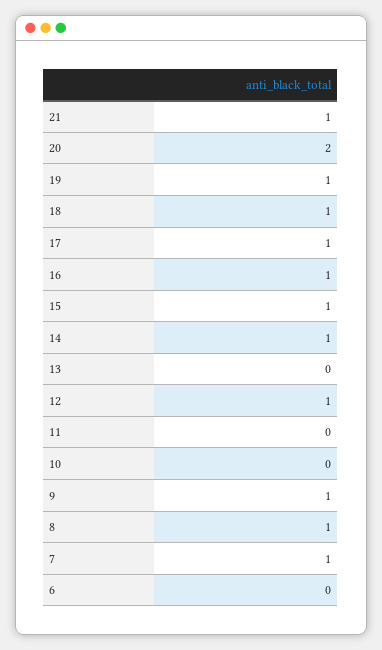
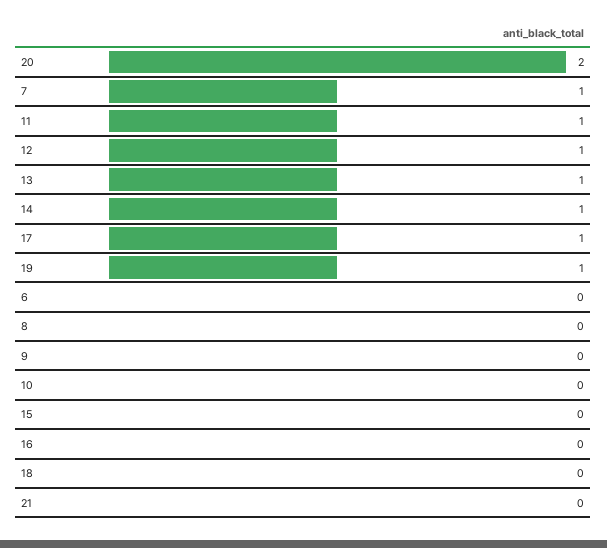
  {
-   "21": 1,
+   "21": 0,
    "20": 2,
    "19": 1,
-   "18": 1,
+   "18": 0,
    "17": 1,
-   "16": 1,
+   "16": 0,
-   "15": 1,
+   "15": 0,
    "14": 1,
-   "13": 0,
+   "13": 1,
    "12": 1,
-   "11": 0,
+   "11": 1,
    "10": 0,
-   "9": 1,
+   "9": 0,
-   "8": 1,
+   "8": 0,
    "7": 1,
    "6": 0
  }

